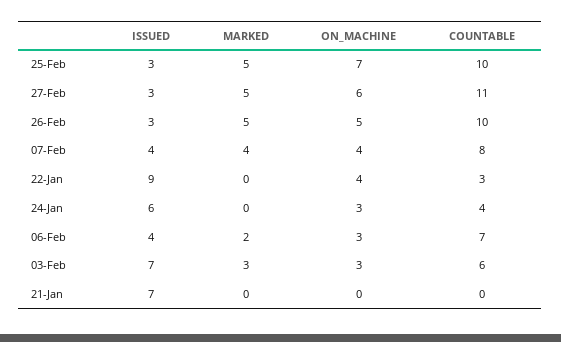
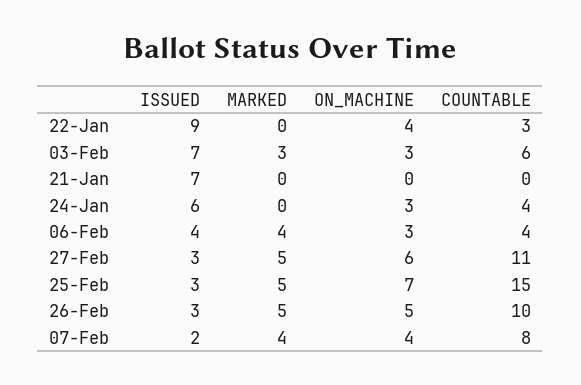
  {
    "ISSUED": {
      "25-Feb": 3,
      "27-Feb": 3,
      "26-Feb": 3,
-     "07-Feb": 4,
+     "07-Feb": 2,
      "22-Jan": 9,
      "24-Jan": 6,
      "06-Feb": 4,
      "03-Feb": 7,
      "21-Jan": 7
    },
    "MARKED": {
      "25-Feb": 5,
      "27-Feb": 5,
      "26-Feb": 5,
      "07-Feb": 4,
      "22-Jan": 0,
      "24-Jan": 0,
-     "06-Feb": 2,
+     "06-Feb": 4,
      "03-Feb": 3,
      "21-Jan": 0
    },
    "ON_MACHINE": {
      "25-Feb": 7,
      "27-Feb": 6,
      "26-Feb": 5,
      "07-Feb": 4,
      "22-Jan": 4,
      "24-Jan": 3,
      "06-Feb": 3,
      "03-Feb": 3,
      "21-Jan": 0
    },
    "COUNTABLE": {
-     "25-Feb": 10,
+     "25-Feb": 15,
      "27-Feb": 11,
      "26-Feb": 10,
      "07-Feb": 8,
      "22-Jan": 3,
      "24-Jan": 4,
-     "06-Feb": 7,
+     "06-Feb": 4,
      "03-Feb": 6,
      "21-Jan": 0
    }
  }

